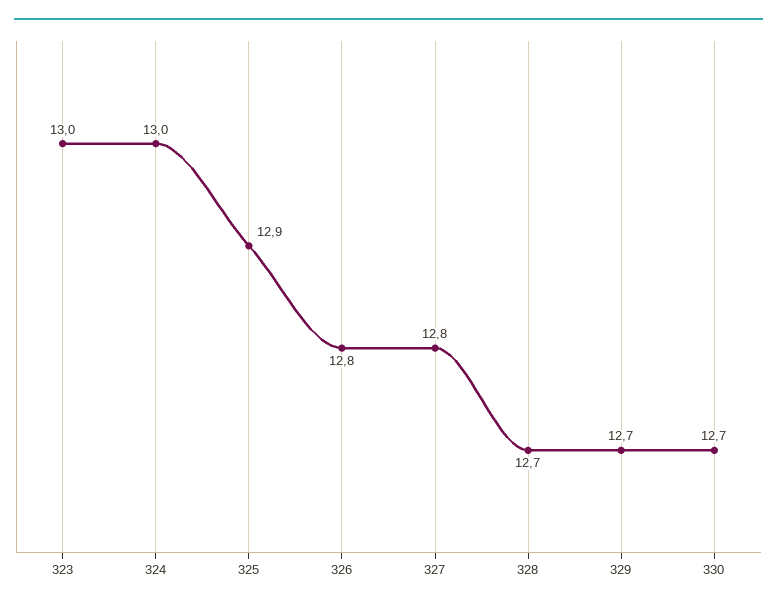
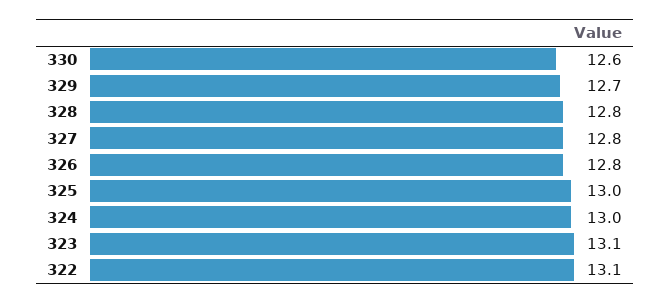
  {
-   "323": 13,
+   "323": 13.1,
    "324": 13,
-   "325": 12.9,
+   "325": 13,
    "326": 12.8,
    "327": 12.8,
-   "328": 12.7,
+   "328": 12.8,
    "329": 12.7,
-   "330": 12.7
+   "330": 12.6,
+   "322": 13.1
  }

